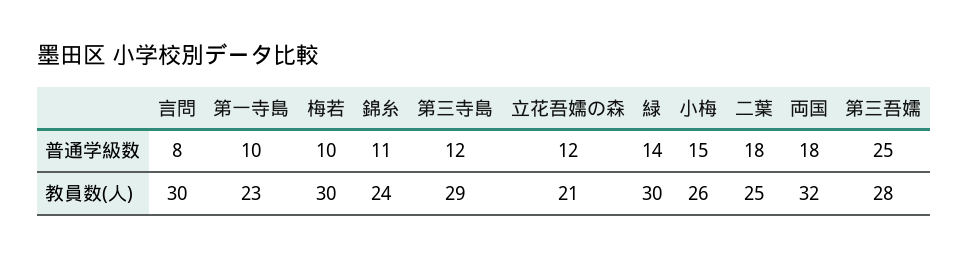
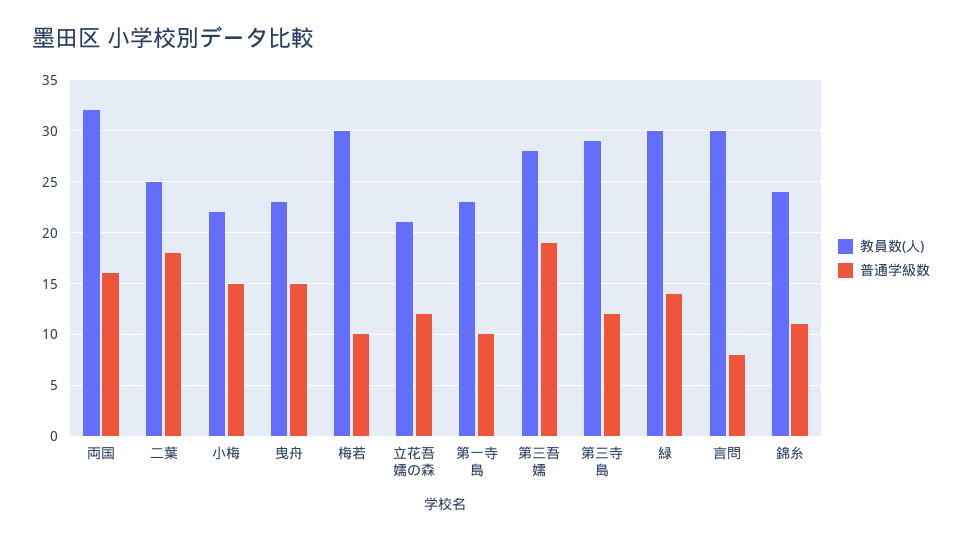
  {
    "普通学級数": {
      "言問": 8,
      "第一寺島": 10,
      "梅若": 10,
      "錦糸": 11,
      "第三寺島": 12,
      "立花吾嬬の森": 12,
      "緑": 14,
      "小梅": 15,
      "二葉": 18,
-     "両国": 18,
+     "両国": 16,
-     "第三吾嬬": 25
+     "第三吾嬬": 19,
+     "曳舟": 15
    },
    "教員数(人)": {
      "言問": 30,
      "第一寺島": 23,
      "梅若": 30,
      "錦糸": 24,
      "第三寺島": 29,
      "立花吾嬬の森": 21,
      "緑": 30,
-     "小梅": 26,
+     "小梅": 22,
      "二葉": 25,
      "両国": 32,
-     "第三吾嬬": 28
+     "第三吾嬬": 28,
+     "曳舟": 23
    }
  }

